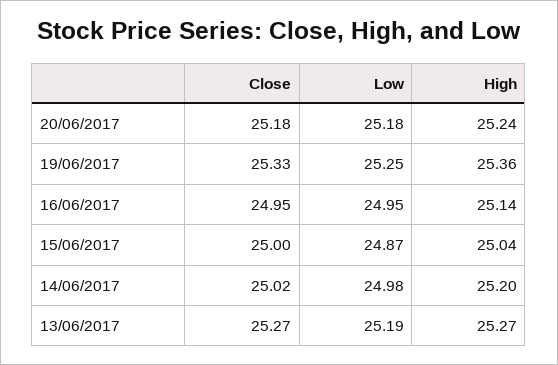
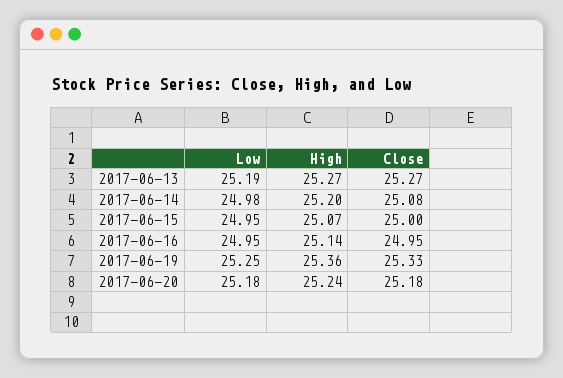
  {
    "Close": {
      "20/06/2017": 25.18,
      "19/06/2017": 25.33,
      "16/06/2017": 24.95,
      "15/06/2017": 25,
-     "14/06/2017": 25.02,
+     "14/06/2017": 25.08,
      "13/06/2017": 25.27
    },
    "Low": {
      "20/06/2017": 25.18,
      "19/06/2017": 25.25,
      "16/06/2017": 24.95,
-     "15/06/2017": 24.87,
+     "15/06/2017": 24.95,
      "14/06/2017": 24.98,
      "13/06/2017": 25.19
    },
    "High": {
      "20/06/2017": 25.24,
      "19/06/2017": 25.36,
      "16/06/2017": 25.14,
-     "15/06/2017": 25.04,
+     "15/06/2017": 25.07,
      "14/06/2017": 25.2,
      "13/06/2017": 25.27
    }
  }

